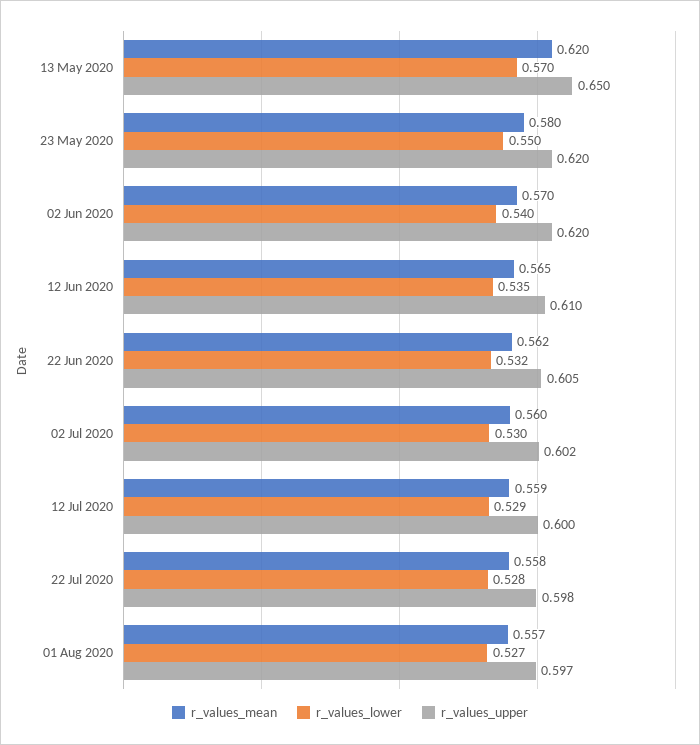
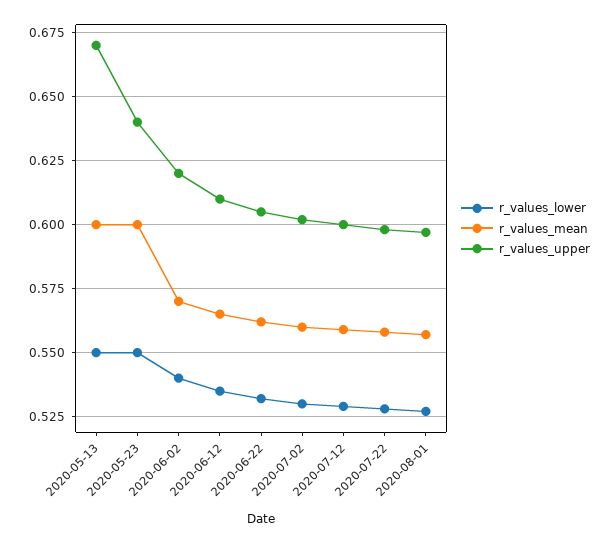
  {
    "r_values_mean": {
-     "13 May 2020": 0.62,
+     "13 May 2020": 0.6,
-     "23 May 2020": 0.58,
+     "23 May 2020": 0.6,
      "02 Jun 2020": 0.57,
      "12 Jun 2020": 0.565,
      "22 Jun 2020": 0.562,
      "02 Jul 2020": 0.56,
      "12 Jul 2020": 0.559,
      "22 Jul 2020": 0.558,
      "01 Aug 2020": 0.557
    },
    "r_values_lower": {
-     "13 May 2020": 0.57,
+     "13 May 2020": 0.55,
      "23 May 2020": 0.55,
      "02 Jun 2020": 0.54,
      "12 Jun 2020": 0.535,
      "22 Jun 2020": 0.532,
      "02 Jul 2020": 0.53,
      "12 Jul 2020": 0.529,
      "22 Jul 2020": 0.528,
      "01 Aug 2020": 0.527
    },
    "r_values_upper": {
-     "13 May 2020": 0.65,
+     "13 May 2020": 0.67,
-     "23 May 2020": 0.62,
+     "23 May 2020": 0.64,
      "02 Jun 2020": 0.62,
      "12 Jun 2020": 0.61,
      "22 Jun 2020": 0.605,
      "02 Jul 2020": 0.602,
      "12 Jul 2020": 0.6,
      "22 Jul 2020": 0.598,
      "01 Aug 2020": 0.597
    }
  }

